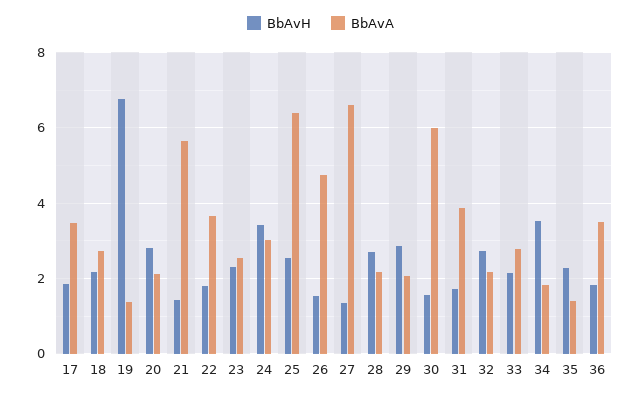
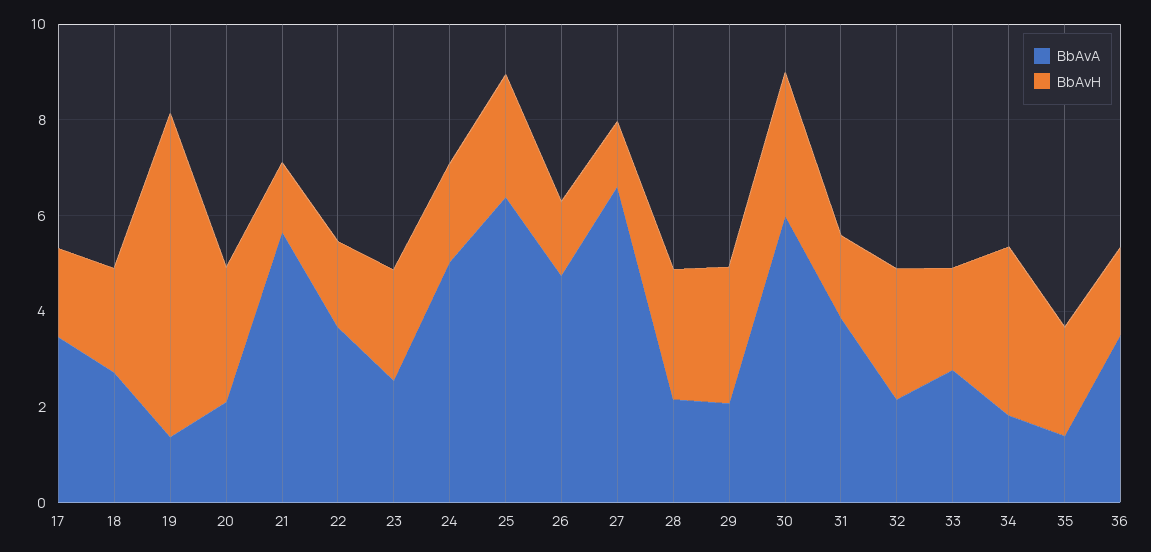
  {
    "BbAvH": {
      "17": 1.8,
      "18": 2.2,
      "19": 6.8,
      "20": 2.8,
      "21": 1.4,
      "22": 1.8,
      "23": 2.4,
-     "24": 3.4,
+     "24": 2,
      "25": 2.6,
      "26": 1.6,
      "27": 1.4,
      "28": 2.8,
      "29": 2.8,
-     "30": 1.6,
+     "30": 3,
      "31": 1.8,
      "32": 2.8,
      "33": 2.2,
      "34": 3.6,
      "35": 2.2,
      "36": 1.8
    },
    "BbAvA": {
      "17": 3.4,
      "18": 2.8,
      "19": 1.4,
      "20": 2.2,
      "21": 5.6,
      "22": 3.6,
      "23": 2.6,
-     "24": 3,
+     "24": 5,
      "25": 6.4,
      "26": 4.8,
      "27": 6.6,
      "28": 2.2,
      "29": 2,
      "30": 6,
      "31": 3.8,
      "32": 2.2,
      "33": 2.8,
      "34": 1.8,
      "35": 1.4,
      "36": 3.6
    }
  }

